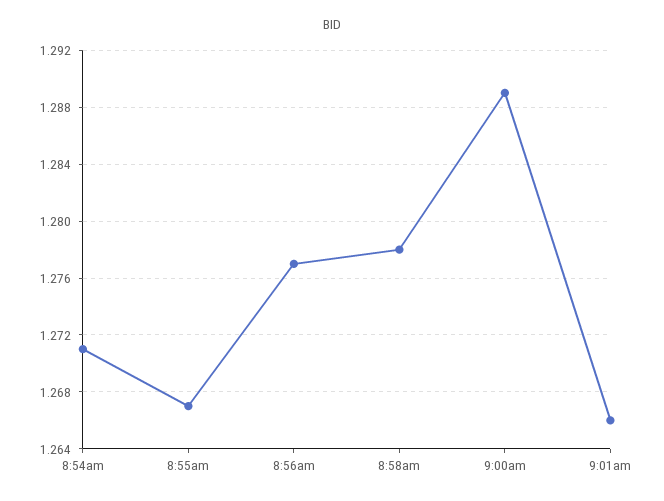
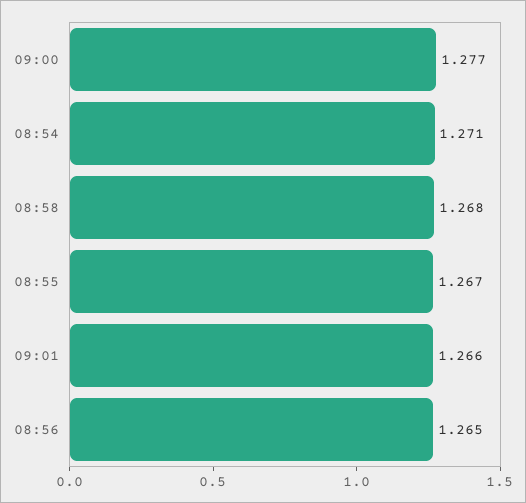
  {
    "8:54am": 1.271,
    "8:55am": 1.267,
-   "8:56am": 1.277,
+   "8:56am": 1.265,
-   "8:58am": 1.278,
+   "8:58am": 1.268,
-   "9:00am": 1.289,
+   "9:00am": 1.277,
    "9:01am": 1.266
  }

